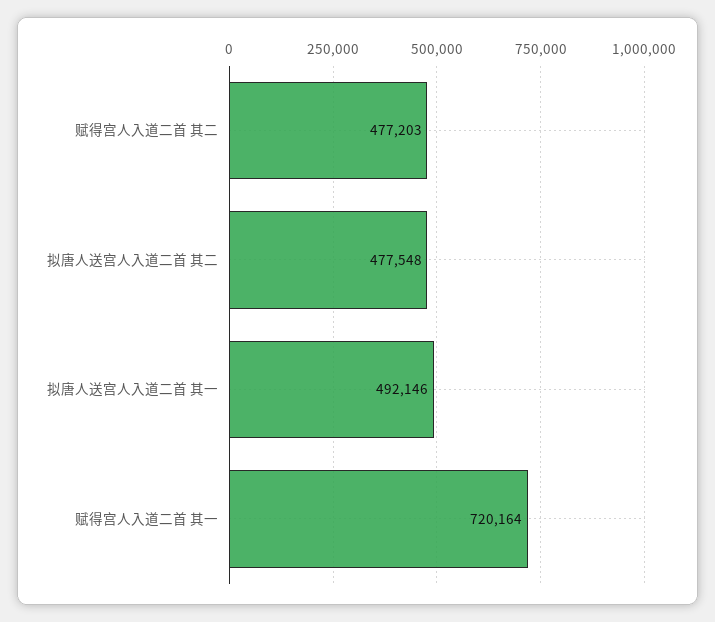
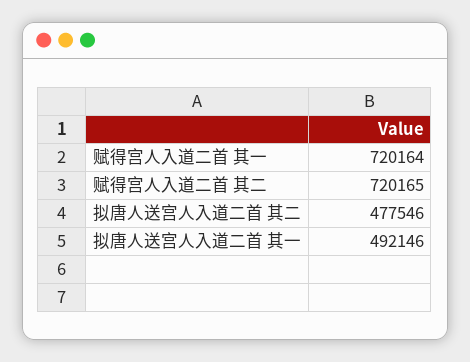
  {
-   "赋得宫人入道二首 其二": 477203,
+   "赋得宫人入道二首 其二": 720165,
-   "拟唐人送宫人入道二首 其二": 477548,
+   "拟唐人送宫人入道二首 其二": 477546,
    "拟唐人送宫人入道二首 其一": 492146,
    "赋得宫人入道二首 其一": 720164
  }

